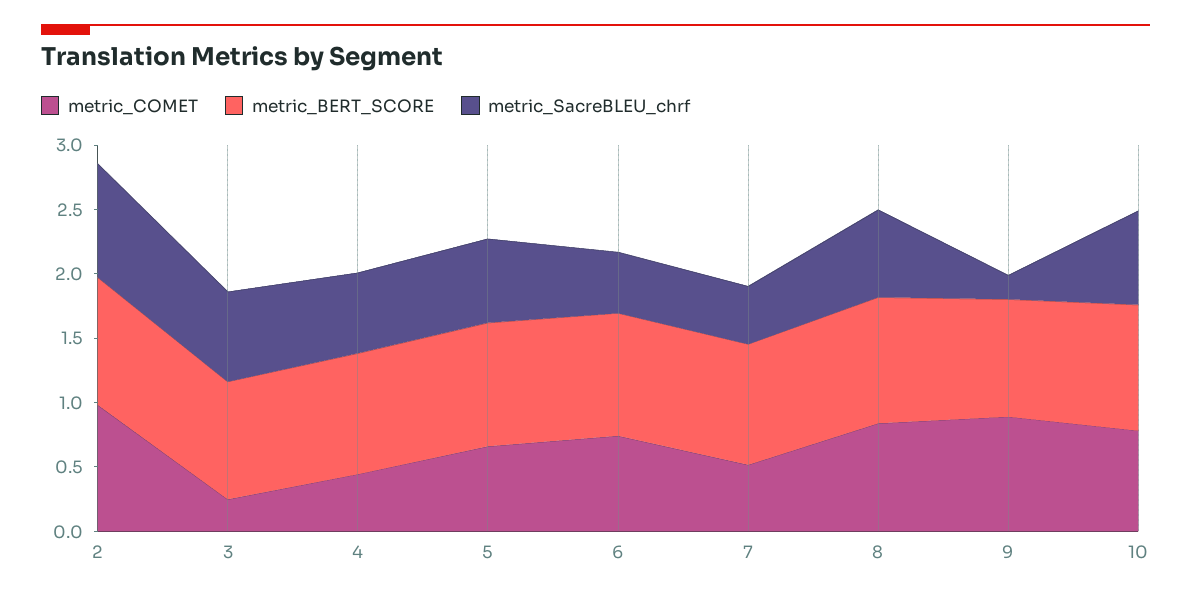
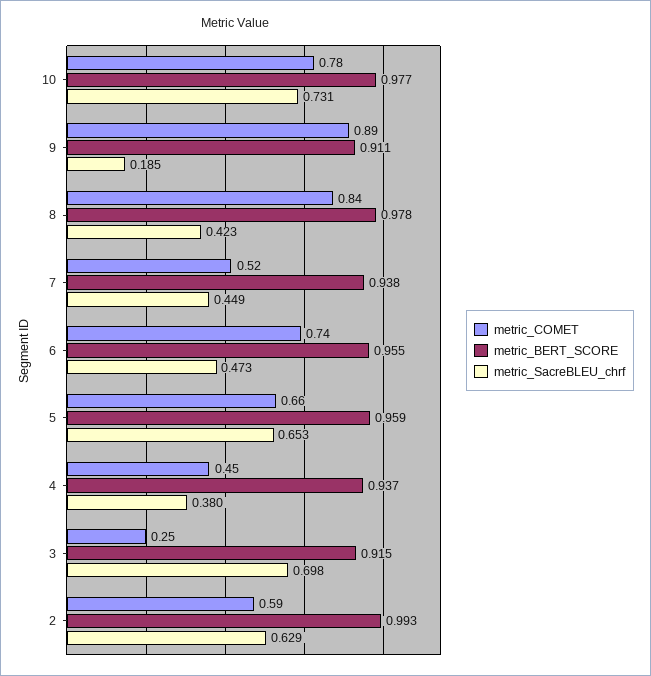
  {
    "metric_COMET": {
-     "2": 1,
+     "2": 0.59,
      "3": 0.25,
      "4": 0.45,
      "5": 0.66,
      "6": 0.74,
      "7": 0.52,
      "8": 0.84,
      "9": 0.89,
      "10": 0.78
    },
    "metric_BERT_SCORE": {
      "2": 0.993,
      "3": 0.915,
      "4": 0.937,
      "5": 0.959,
      "6": 0.955,
      "7": 0.938,
      "8": 0.978,
      "9": 0.911,
      "10": 0.977
    },
    "metric_SacreBLEU_chrf": {
-     "2": 0.9,
+     "2": 0.629,
      "3": 0.698,
-     "4": 0.6,
+     "4": 0.38,
      "5": 0.653,
      "6": 0.473,
      "7": 0.449,
-     "8": 0.7,
+     "8": 0.423,
      "9": 0.185,
      "10": 0.731
    }
  }

